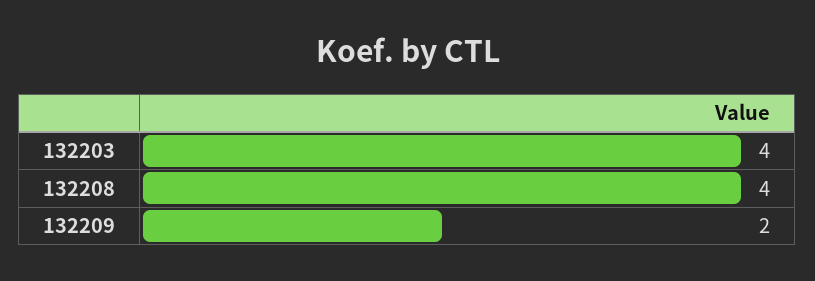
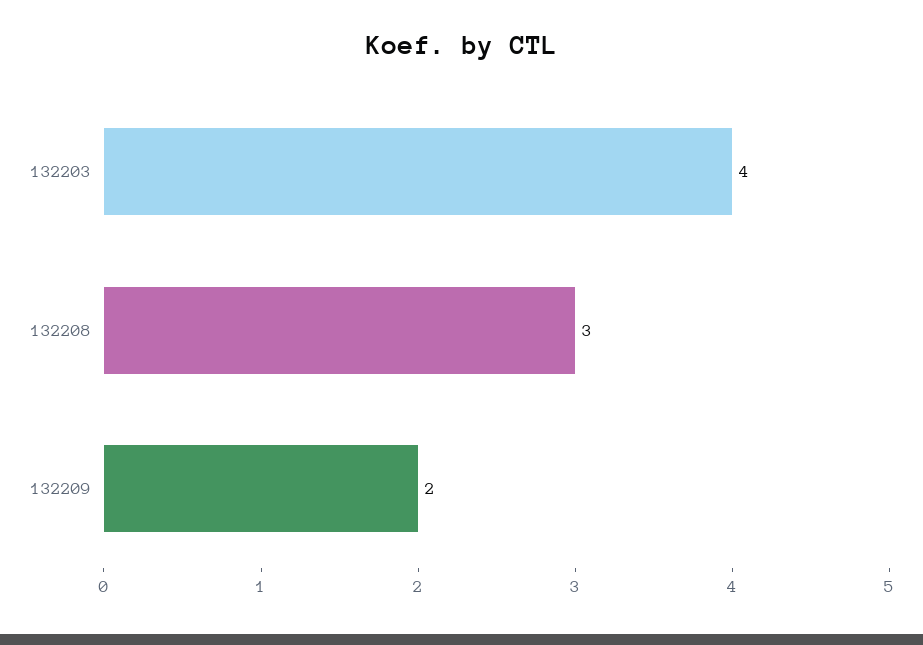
  {
    "132203": 4,
-   "132208": 4,
+   "132208": 3,
    "132209": 2
  }

